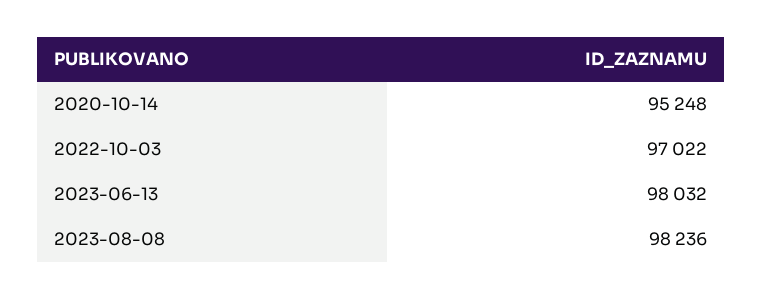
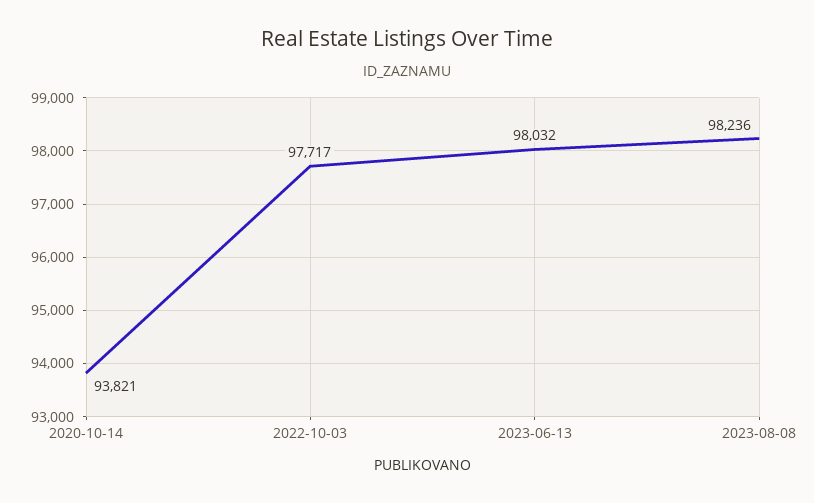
  {
-   "2020-10-14": 95248,
+   "2020-10-14": 93821,
-   "2022-10-03": 97022,
+   "2022-10-03": 97717,
    "2023-06-13": 98032,
    "2023-08-08": 98236
  }

